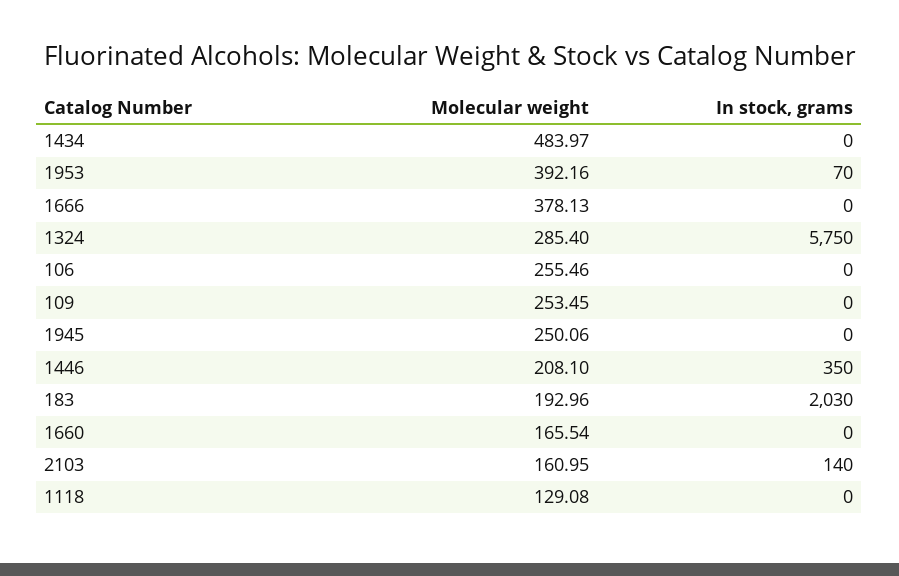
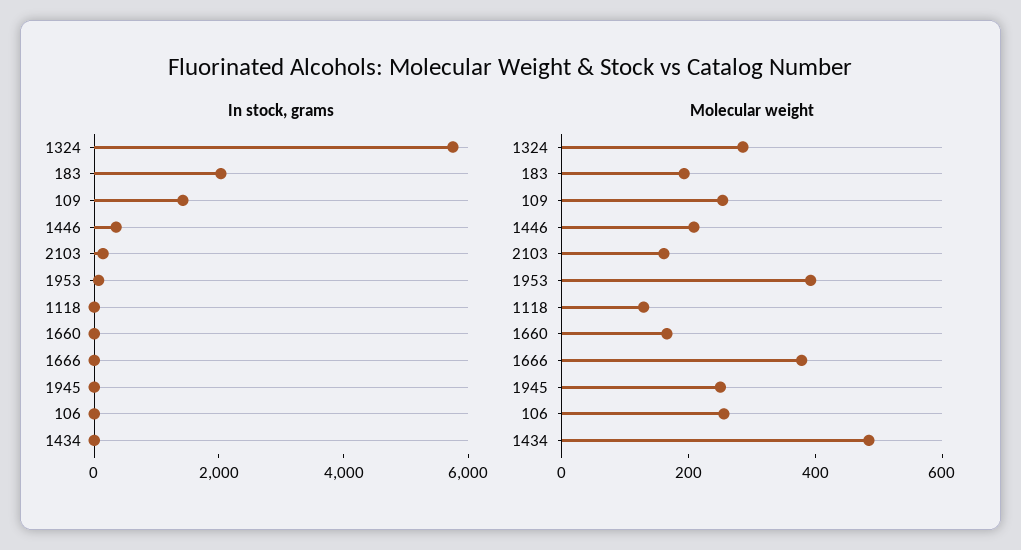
  {
    "Molecular weight": {
      "1434": 483.97,
      "1953": 392.16,
      "1666": 378.13,
      "1324": 285.4,
      "106": 255.46,
      "109": 253.45,
      "1945": 250.06,
      "1446": 208.1,
      "183": 192.96,
      "1660": 165.54,
      "2103": 160.95,
      "1118": 129.08
    },
    "In stock, grams": {
      "1434": 0,
      "1953": 70,
      "1666": 0,
      "1324": 5750,
      "106": 0,
-     "109": 0,
+     "109": 1500,
      "1945": 0,
      "1446": 350,
      "183": 2030,
      "1660": 0,
      "2103": 140,
      "1118": 0
    }
  }

